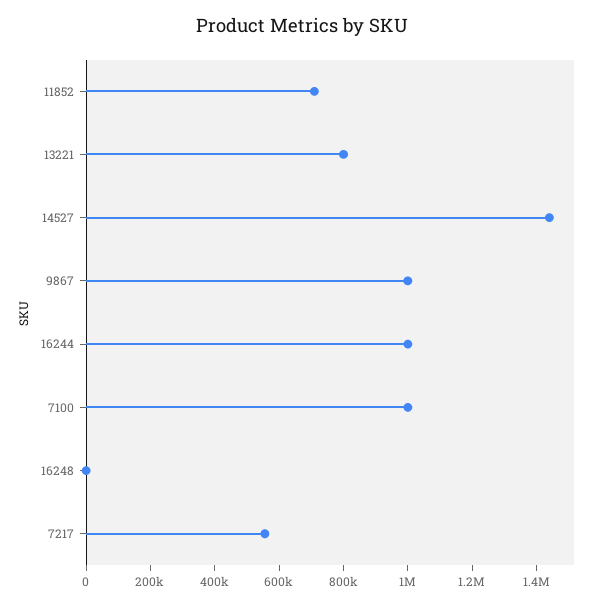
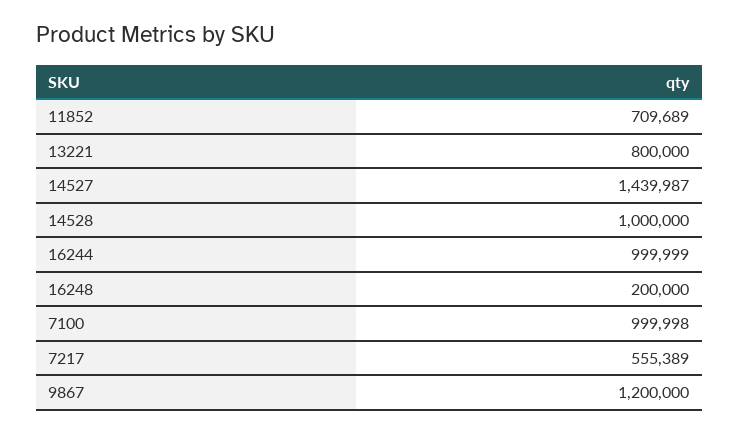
  {
    "11852": 709689,
    "13221": 800000,
    "14527": 1439987,
-   "9867": 1000000,
+   "9867": 1200000,
    "16244": 999999,
    "7100": 999998,
-   "16248": 0,
+   "16248": 200000,
-   "7217": 555389
+   "7217": 555389,
+   "14528": 1000000
  }

